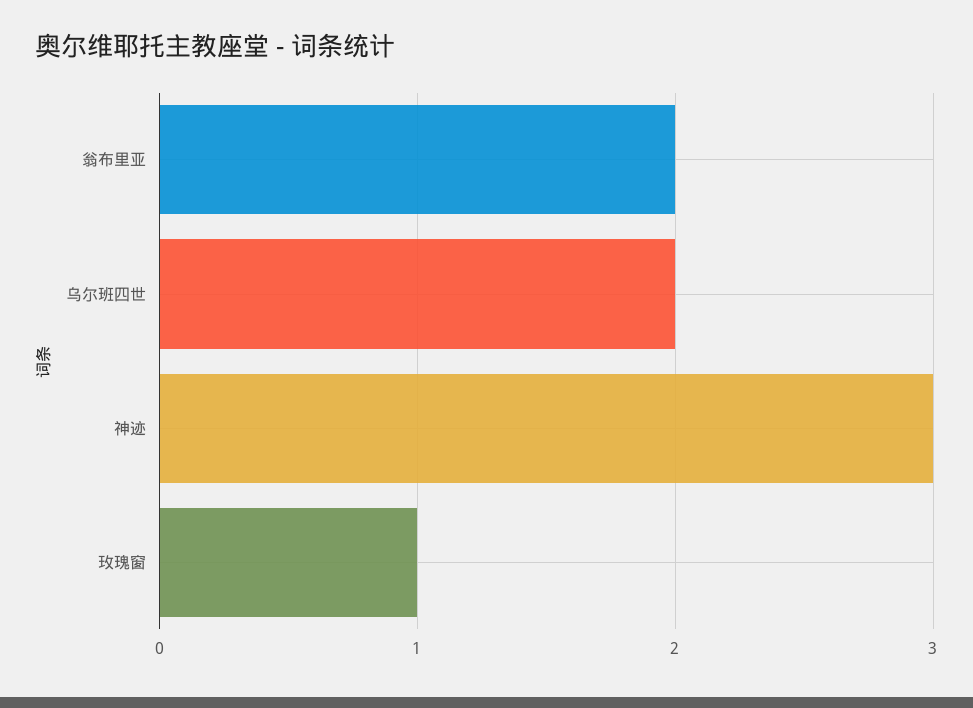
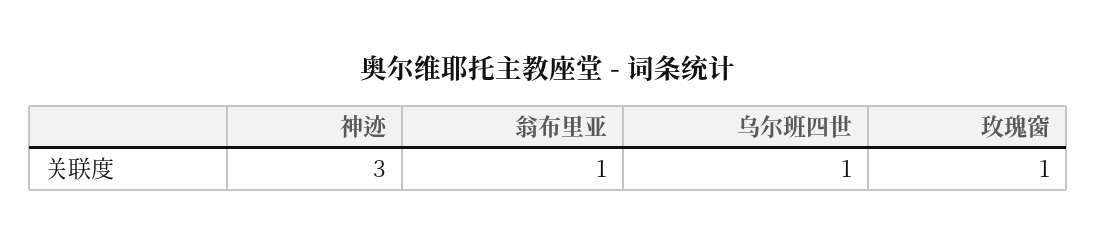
  {
-   "翁布里亚": 2,
+   "翁布里亚": 1,
-   "乌尔班四世": 2,
+   "乌尔班四世": 1,
    "神迹": 3,
    "玫瑰窗": 1
  }

